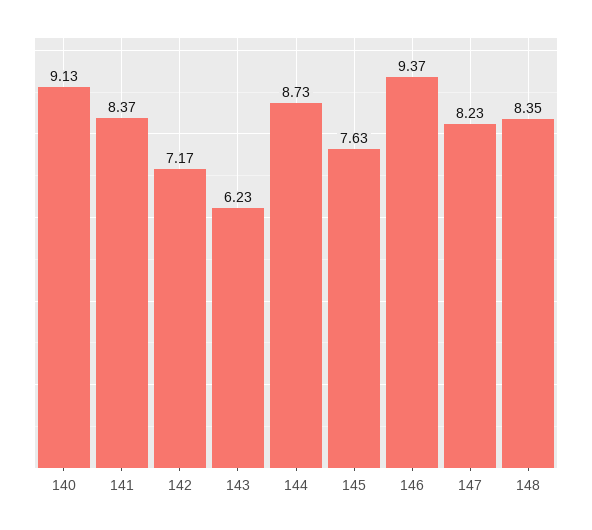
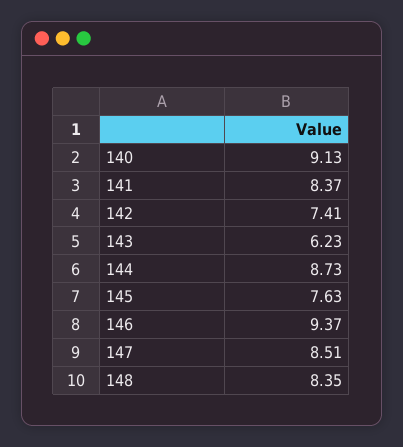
  {
    "140": 9.13,
    "141": 8.37,
-   "142": 7.17,
+   "142": 7.41,
    "143": 6.23,
    "144": 8.73,
    "145": 7.63,
    "146": 9.37,
-   "147": 8.23,
+   "147": 8.51,
    "148": 8.35
  }

